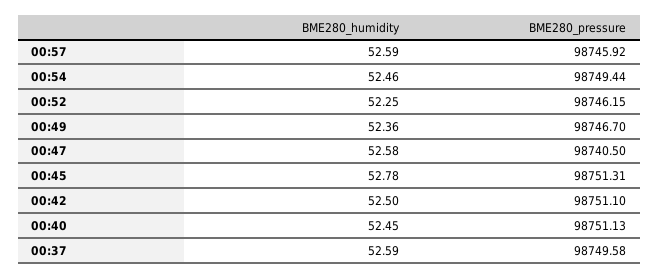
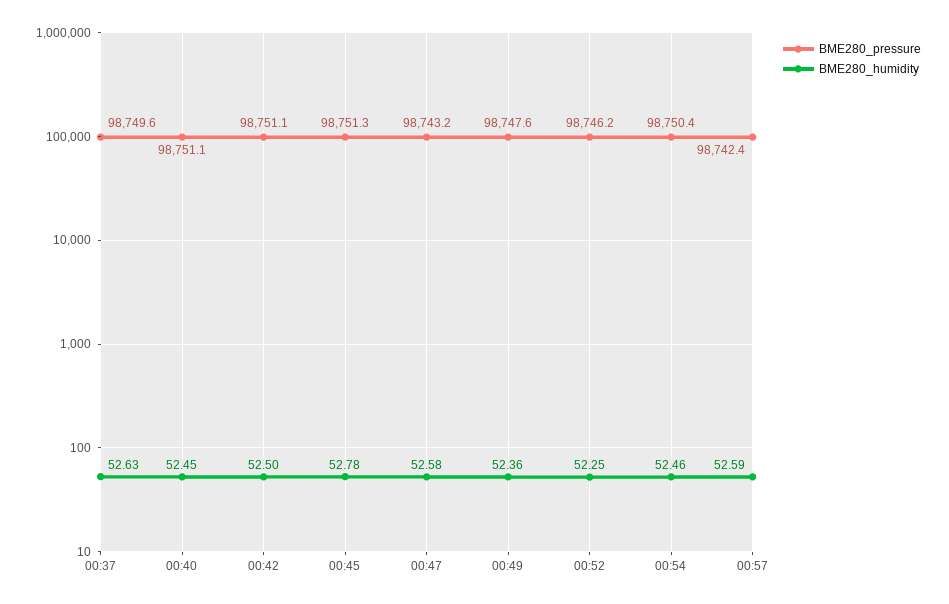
  {
    "BME280_humidity": {
      "00:57": 52.59,
      "00:54": 52.46,
      "00:52": 52.25,
      "00:49": 52.36,
      "00:47": 52.58,
      "00:45": 52.78,
      "00:42": 52.5,
      "00:40": 52.45,
-     "00:37": 52.59
+     "00:37": 52.63
    },
    "BME280_pressure": {
-     "00:57": 98745.92,
+     "00:57": 98742.4,
-     "00:54": 98749.44,
+     "00:54": 98750.4,
      "00:52": 98746.15,
-     "00:49": 98746.7,
+     "00:49": 98747.6,
-     "00:47": 98740.5,
+     "00:47": 98743.2,
      "00:45": 98751.31,
      "00:42": 98751.1,
      "00:40": 98751.13,
      "00:37": 98749.58
    }
  }

